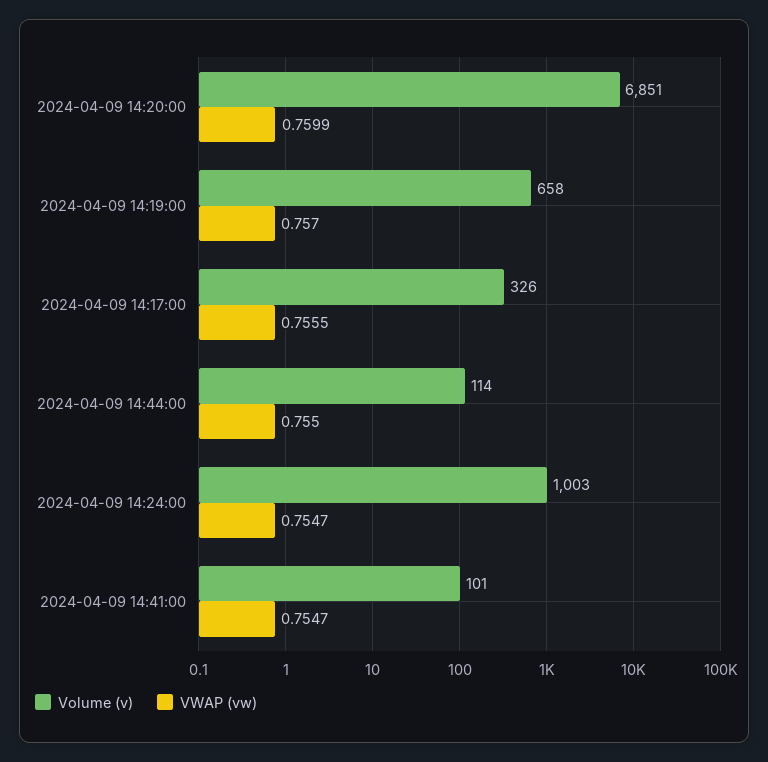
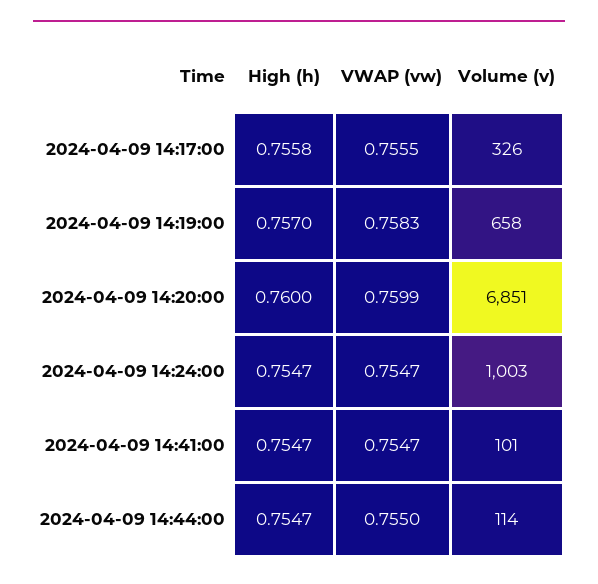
  {
    "Volume (v)": {
      "2024-04-09 14:20:00": 6851,
      "2024-04-09 14:19:00": 658,
      "2024-04-09 14:17:00": 326,
      "2024-04-09 14:44:00": 114,
      "2024-04-09 14:24:00": 1003,
      "2024-04-09 14:41:00": 101
    },
    "VWAP (vw)": {
      "2024-04-09 14:20:00": 0.7599,
-     "2024-04-09 14:19:00": 0.757,
+     "2024-04-09 14:19:00": 0.7583,
      "2024-04-09 14:17:00": 0.7555,
      "2024-04-09 14:44:00": 0.755,
      "2024-04-09 14:24:00": 0.7547,
      "2024-04-09 14:41:00": 0.7547
-   }
+   },
+   "High (h)": {
+     "2024-04-09 14:17:00": 0.7558,
+     "2024-04-09 14:19:00": 0.757,
+     "2024-04-09 14:20:00": 0.76,
+     "2024-04-09 14:24:00": 0.7547,
+     "2024-04-09 14:41:00": 0.7547,
+     "2024-04-09 14:44:00": 0.7547
+   }
  }

